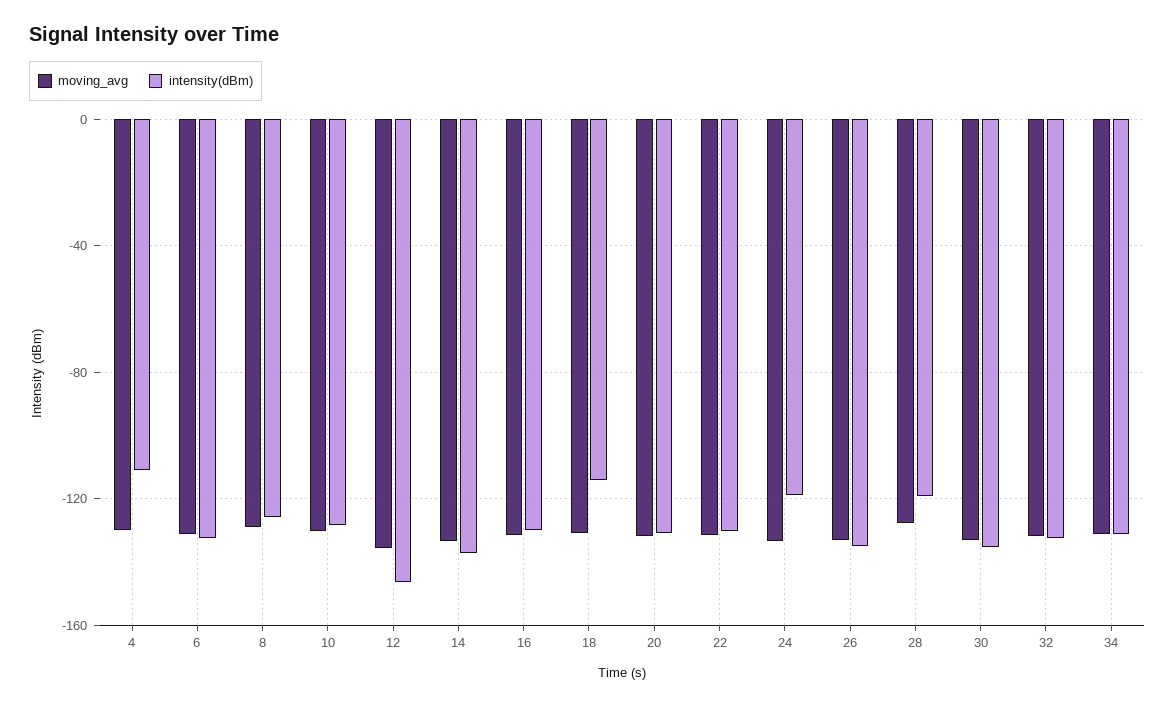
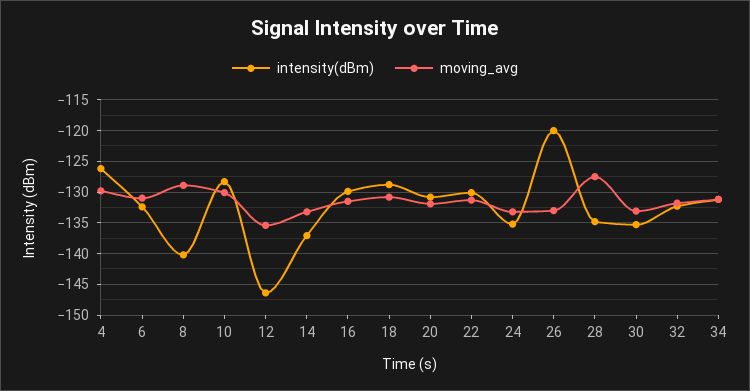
  {
    "moving_avg": {
      "4": -130,
      "6": -131,
      "8": -129,
      "10": -130,
      "12": -135,
      "14": -133,
      "16": -132,
      "18": -131,
      "20": -132,
      "22": -131,
      "24": -133,
      "26": -133,
      "28": -128,
      "30": -133,
      "32": -132,
      "34": -131
    },
    "intensity(dBm)": {
-     "4": -110,
+     "4": -126,
      "6": -132,
-     "8": -125,
+     "8": -140,
      "10": -128,
      "12": -146,
      "14": -137,
      "16": -130,
-     "18": -115,
+     "18": -129,
      "20": -131,
      "22": -130,
-     "24": -120,
+     "24": -135,
-     "26": -135,
+     "26": -120,
-     "28": -120,
+     "28": -135,
      "30": -135,
      "32": -132,
      "34": -131
    }
  }

